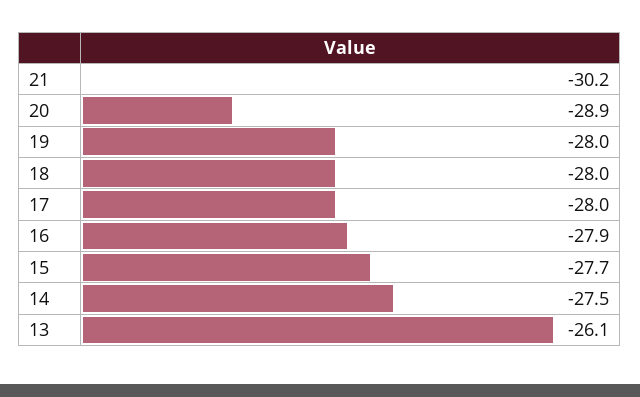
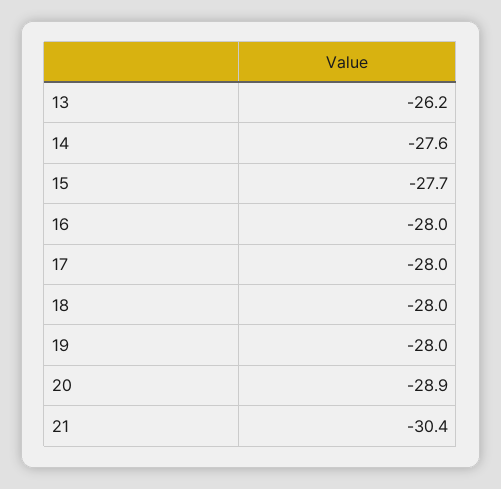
  {
-   "21": -30.2,
+   "21": -30.4,
    "20": -28.9,
    "19": -28,
    "18": -28,
    "17": -28,
-   "16": -27.9,
+   "16": -28,
    "15": -27.7,
-   "14": -27.5,
+   "14": -27.6,
-   "13": -26.1
+   "13": -26.2
  }

